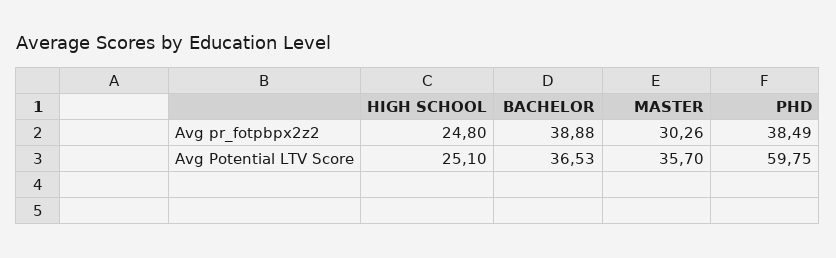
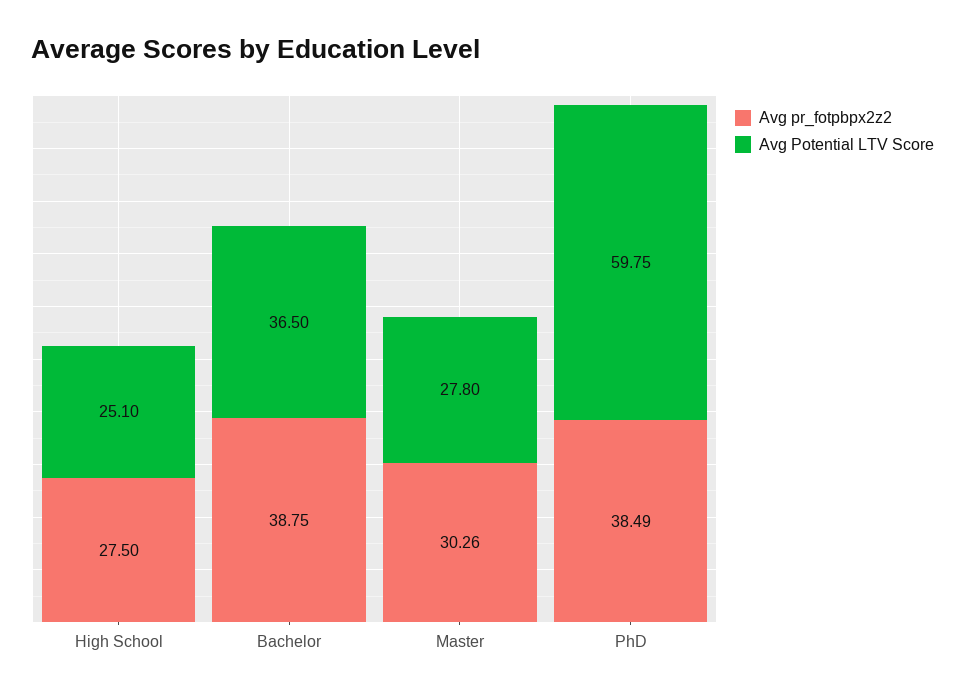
  {
    "Avg pr_fotpbpx2z2": {
-     "HIGH SCHOOL": 24.8,
+     "HIGH SCHOOL": 27.5,
-     "BACHELOR": 38.88,
+     "BACHELOR": 38.75,
      "MASTER": 30.26,
      "PHD": 38.49
    },
    "Avg Potential LTV Score": {
      "HIGH SCHOOL": 25.1,
-     "BACHELOR": 36.53,
+     "BACHELOR": 36.5,
-     "MASTER": 35.7,
+     "MASTER": 27.8,
      "PHD": 59.75
    }
  }

